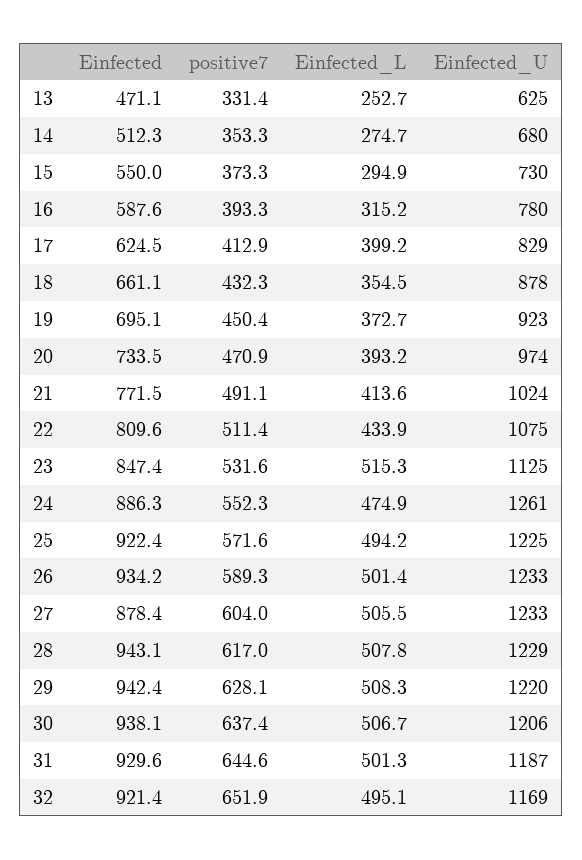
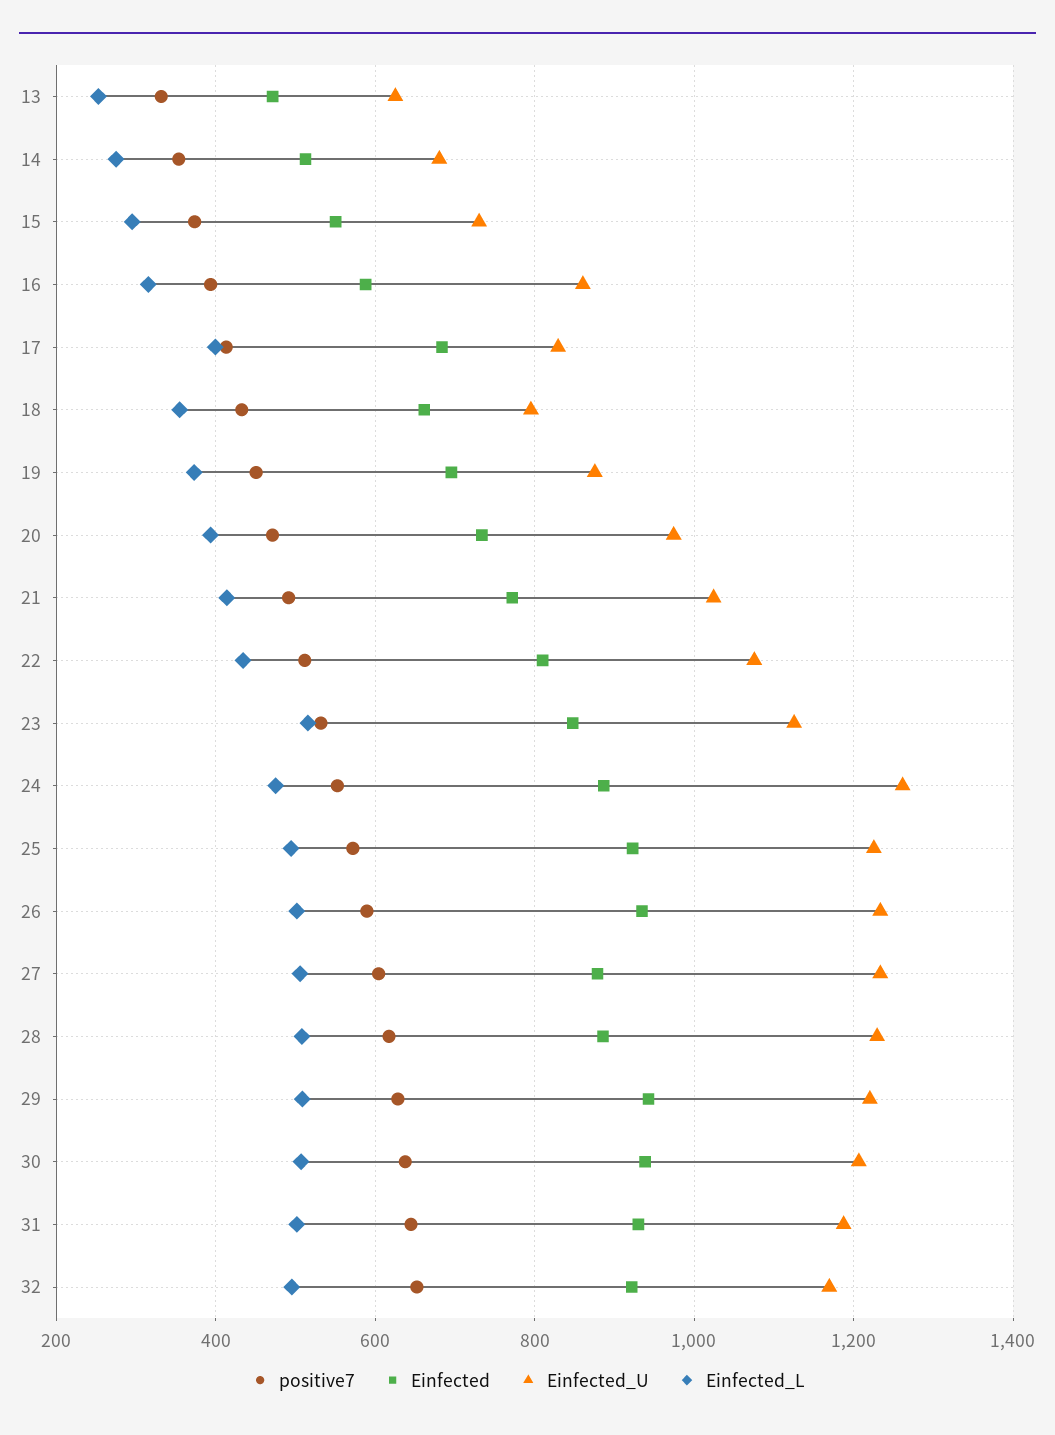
  {
    "Einfected": {
      "13": 471.1,
      "14": 512.3,
      "15": 550,
      "16": 587.6,
-     "17": 624.5,
+     "17": 680,
      "18": 661.1,
      "19": 695.1,
      "20": 733.5,
      "21": 771.5,
      "22": 809.6,
      "23": 847.4,
      "24": 886.3,
      "25": 922.4,
      "26": 934.2,
      "27": 878.4,
-     "28": 943.1,
+     "28": 880,
      "29": 942.4,
      "30": 938.1,
      "31": 929.6,
      "32": 921.4
    },
    "positive7": {
      "13": 331.4,
      "14": 353.3,
      "15": 373.3,
      "16": 393.3,
      "17": 412.9,
      "18": 432.3,
      "19": 450.4,
      "20": 470.9,
      "21": 491.1,
      "22": 511.4,
      "23": 531.6,
      "24": 552.3,
      "25": 571.6,
      "26": 589.3,
      "27": 604,
      "28": 617,
      "29": 628.1,
      "30": 637.4,
      "31": 644.6,
      "32": 651.9
    },
    "Einfected_L": {
      "13": 252.7,
      "14": 274.7,
      "15": 294.9,
      "16": 315.2,
      "17": 399.2,
      "18": 354.5,
      "19": 372.7,
      "20": 393.2,
      "21": 413.6,
      "22": 433.9,
      "23": 515.3,
      "24": 474.9,
      "25": 494.2,
      "26": 501.4,
      "27": 505.5,
      "28": 507.8,
      "29": 508.3,
      "30": 506.7,
      "31": 501.3,
      "32": 495.1
    },
    "Einfected_U": {
      "13": 625,
      "14": 680,
      "15": 730,
-     "16": 780,
+     "16": 860,
      "17": 829,
-     "18": 878,
+     "18": 800,
-     "19": 923,
+     "19": 880,
      "20": 974,
      "21": 1024,
      "22": 1075,
      "23": 1125,
      "24": 1261,
      "25": 1225,
      "26": 1233,
      "27": 1233,
      "28": 1229,
      "29": 1220,
      "30": 1206,
      "31": 1187,
      "32": 1169
    }
  }

